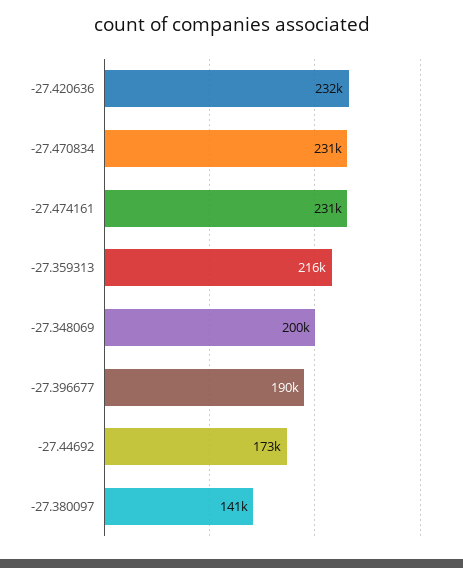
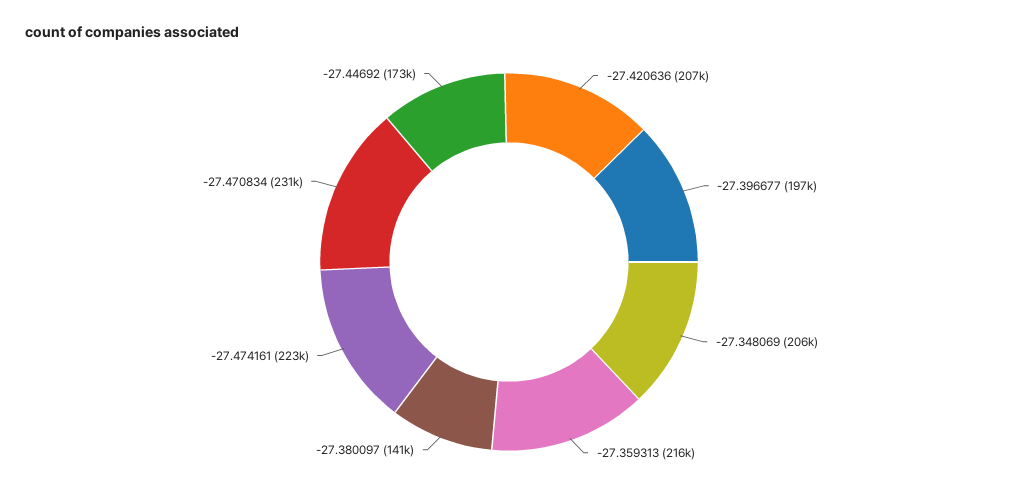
  {
-   "-27.420636": 232000,
+   "-27.420636": 207000,
    "-27.470834": 231000,
-   "-27.474161": 231000,
+   "-27.474161": 223000,
    "-27.359313": 216000,
-   "-27.348069": 200000,
+   "-27.348069": 206000,
-   "-27.396677": 190000,
+   "-27.396677": 197000,
    "-27.44692": 173000,
    "-27.380097": 141000
  }

